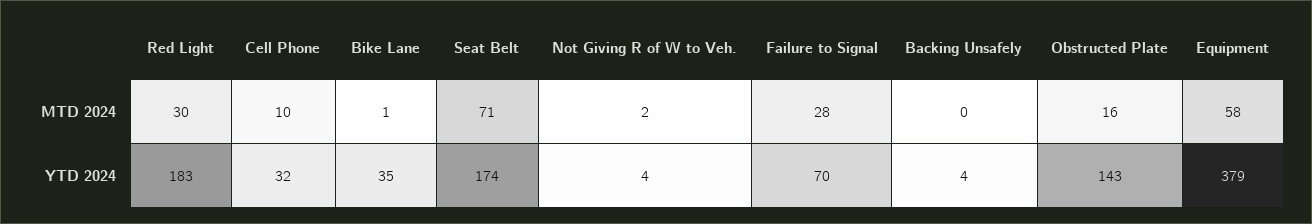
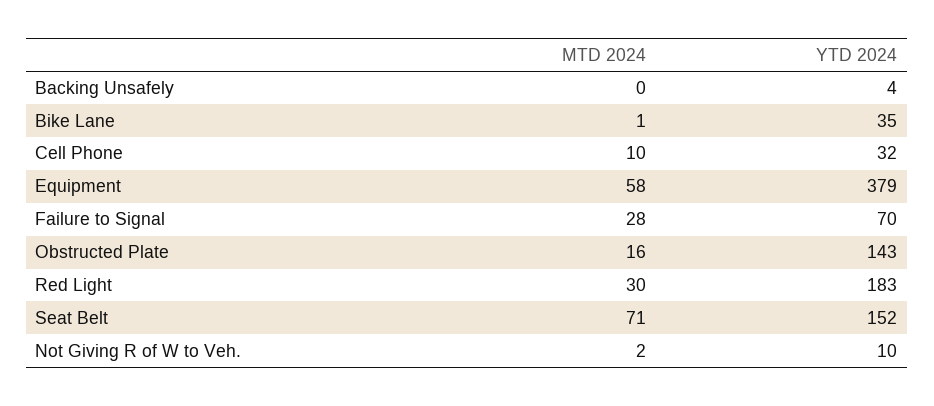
  {
    "Red Light": {
      "MTD 2024": 30,
      "YTD 2024": 183
    },
    "Cell Phone": {
      "MTD 2024": 10,
      "YTD 2024": 32
    },
    "Bike Lane": {
      "MTD 2024": 1,
      "YTD 2024": 35
    },
    "Seat Belt": {
      "MTD 2024": 71,
-     "YTD 2024": 174
+     "YTD 2024": 152
    },
    "Not Giving R of W to Veh.": {
      "MTD 2024": 2,
-     "YTD 2024": 4
+     "YTD 2024": 10
    },
    "Failure to Signal": {
      "MTD 2024": 28,
      "YTD 2024": 70
    },
    "Backing Unsafely": {
      "MTD 2024": 0,
      "YTD 2024": 4
    },
    "Obstructed Plate": {
      "MTD 2024": 16,
      "YTD 2024": 143
    },
    "Equipment": {
      "MTD 2024": 58,
      "YTD 2024": 379
    }
  }

